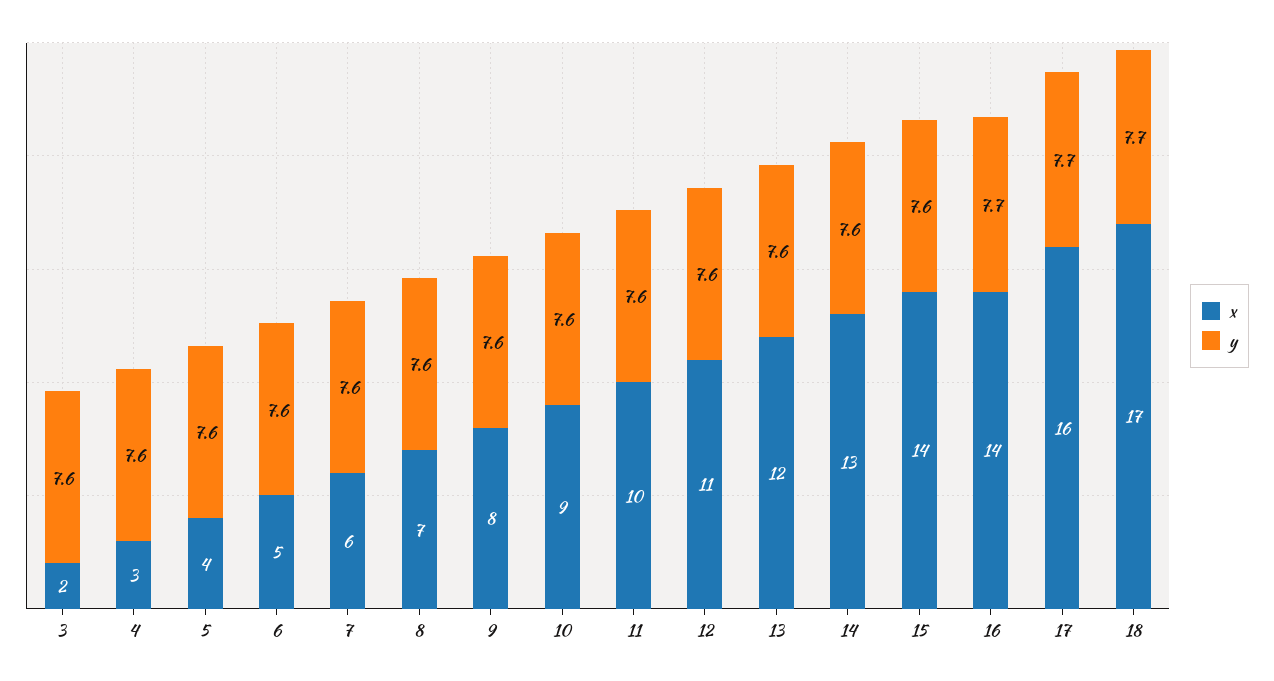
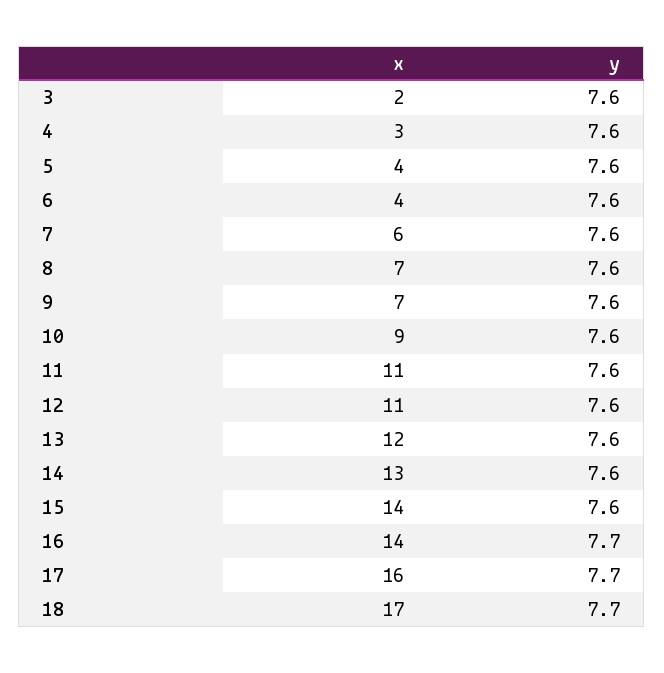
  {
    "x": {
      "3": 2,
      "4": 3,
      "5": 4,
-     "6": 5,
+     "6": 4,
      "7": 6,
      "8": 7,
-     "9": 8,
+     "9": 7,
      "10": 9,
-     "11": 10,
+     "11": 11,
      "12": 11,
      "13": 12,
      "14": 13,
      "15": 14,
      "16": 14,
      "17": 16,
      "18": 17
    },
    "y": {
      "3": 7.6,
      "4": 7.6,
      "5": 7.6,
      "6": 7.6,
      "7": 7.6,
      "8": 7.6,
      "9": 7.6,
      "10": 7.6,
      "11": 7.6,
      "12": 7.6,
      "13": 7.6,
      "14": 7.6,
      "15": 7.6,
      "16": 7.7,
      "17": 7.7,
      "18": 7.7
    }
  }

